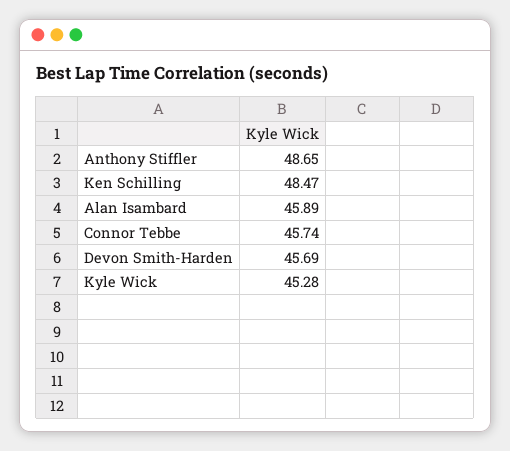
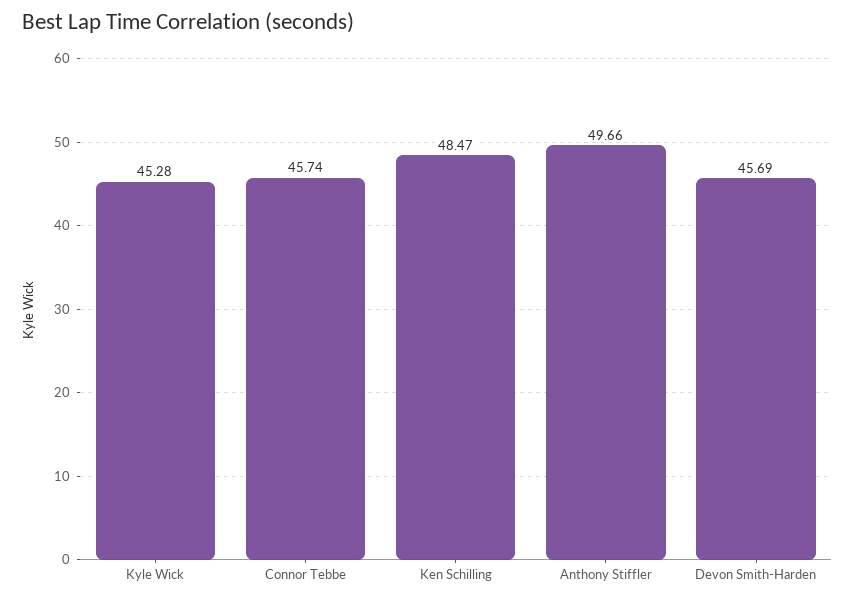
  {
-   "Anthony Stiffler": 48.65,
+   "Anthony Stiffler": 49.66,
    "Ken Schilling": 48.47,
-   "Alan Isambard": 45.89,
    "Connor Tebbe": 45.74,
    "Devon Smith-Harden": 45.69,
    "Kyle Wick": 45.28
  }

